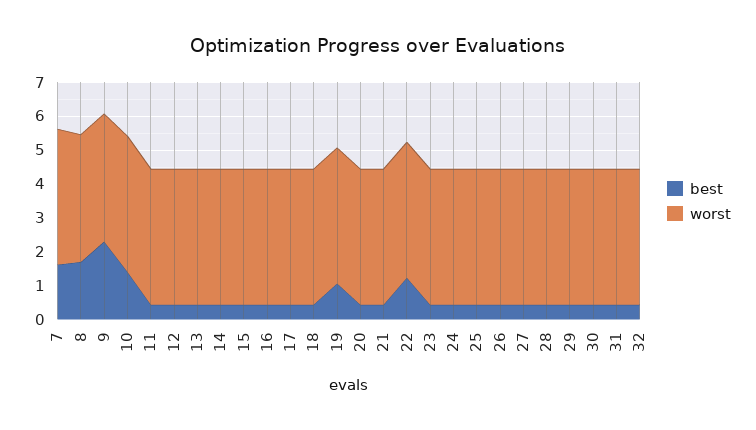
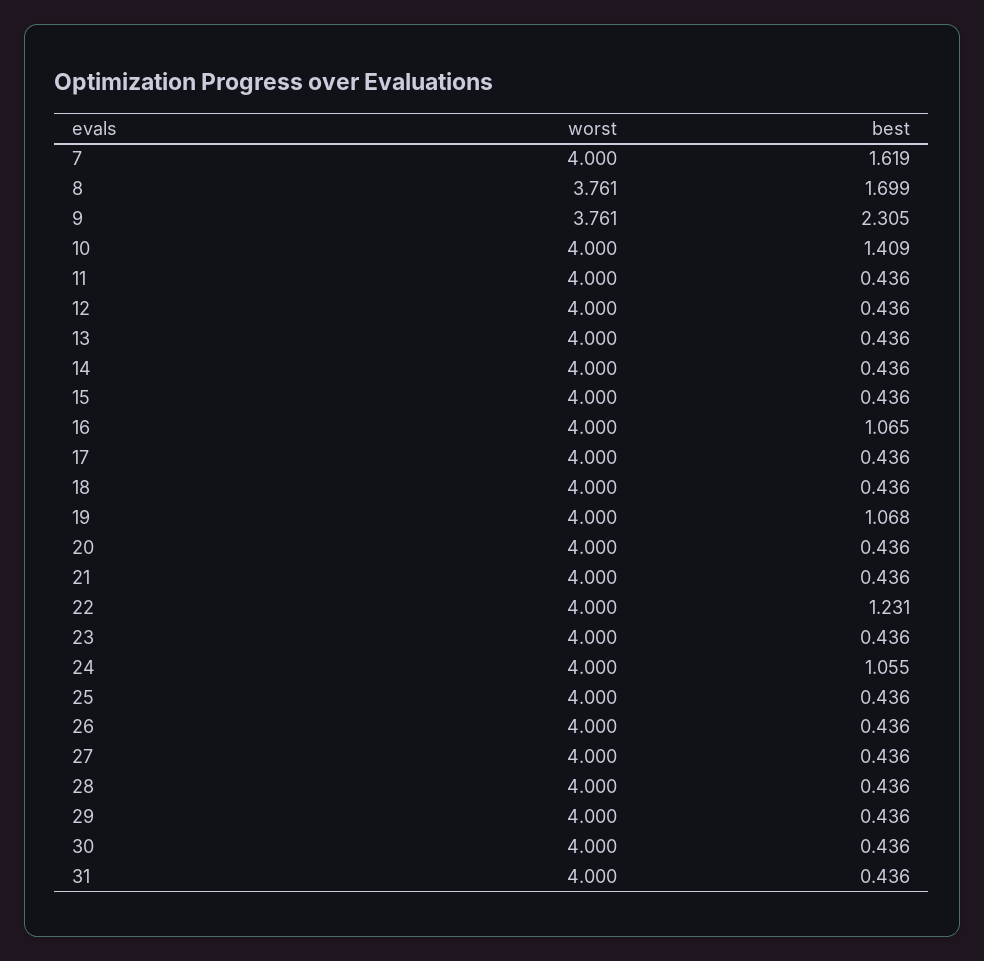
  {
    "best": {
      "7": 1.619,
      "8": 1.699,
      "9": 2.305,
      "10": 1.409,
      "11": 0.436,
      "12": 0.436,
      "13": 0.436,
      "14": 0.436,
      "15": 0.436,
-     "16": 0.5,
+     "16": 1.065,
      "17": 0.436,
      "18": 0.436,
      "19": 1.068,
      "20": 0.436,
      "21": 0.436,
      "22": 1.231,
      "23": 0.436,
-     "24": 0.5,
+     "24": 1.055,
      "25": 0.436,
      "26": 0.436,
      "27": 0.436,
      "28": 0.436,
      "29": 0.436,
      "30": 0.436,
-     "31": 0.436,
+     "31": 0.436
-     "32": 0.5
    },
    "worst": {
      "7": 4,
      "8": 3.761,
      "9": 3.761,
      "10": 4,
      "11": 4,
      "12": 4,
      "13": 4,
      "14": 4,
      "15": 4,
      "16": 4,
      "17": 4,
      "18": 4,
      "19": 4,
      "20": 4,
      "21": 4,
      "22": 4,
      "23": 4,
      "24": 4,
      "25": 4,
      "26": 4,
      "27": 4,
      "28": 4,
      "29": 4,
      "30": 4,
-     "31": 4,
+     "31": 4
-     "32": 4
    }
  }

